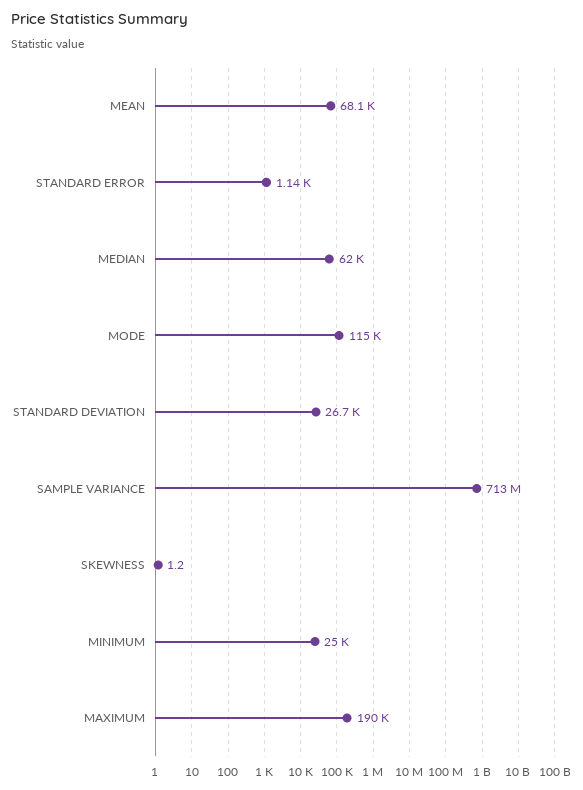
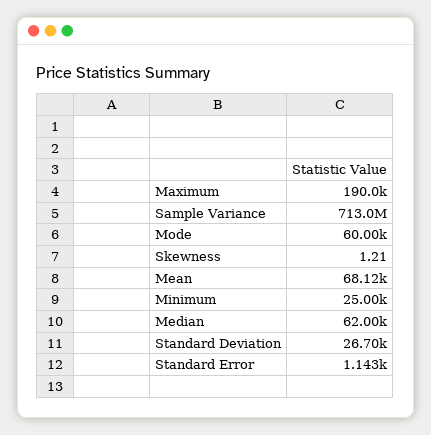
  {
    "MEAN": 68120,
    "STANDARD ERROR": 1143,
    "MEDIAN": 62000,
-   "MODE": 115000,
+   "MODE": 60000,
    "STANDARD DEVIATION": 26700,
    "SAMPLE VARIANCE": 713000000,
    "SKEWNESS": 1.21,
    "MINIMUM": 25000,
    "MAXIMUM": 190000
  }

